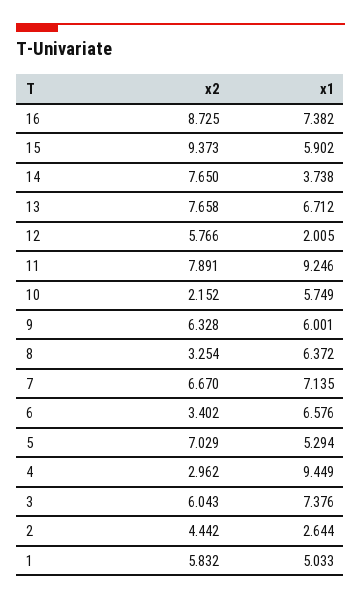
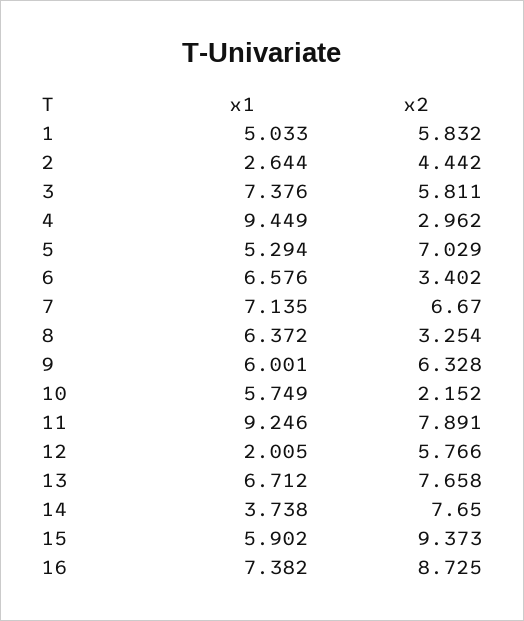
  {
    "x2": {
      "16": 8.725,
      "15": 9.373,
      "14": 7.65,
      "13": 7.658,
      "12": 5.766,
      "11": 7.891,
      "10": 2.152,
      "9": 6.328,
      "8": 3.254,
      "7": 6.67,
      "6": 3.402,
      "5": 7.029,
      "4": 2.962,
-     "3": 6.043,
+     "3": 5.811,
      "2": 4.442,
      "1": 5.832
    },
    "x1": {
      "16": 7.382,
      "15": 5.902,
      "14": 3.738,
      "13": 6.712,
      "12": 2.005,
      "11": 9.246,
      "10": 5.749,
      "9": 6.001,
      "8": 6.372,
      "7": 7.135,
      "6": 6.576,
      "5": 5.294,
      "4": 9.449,
      "3": 7.376,
      "2": 2.644,
      "1": 5.033
    }
  }

